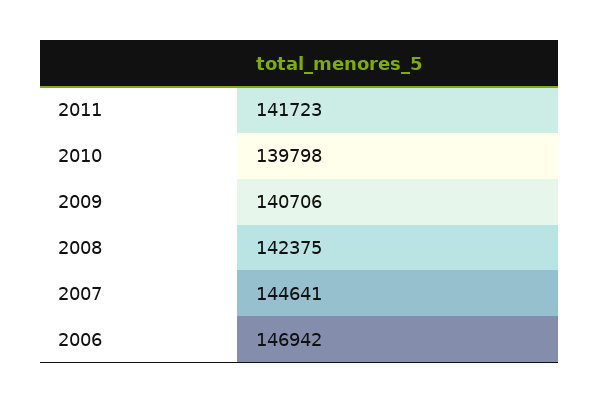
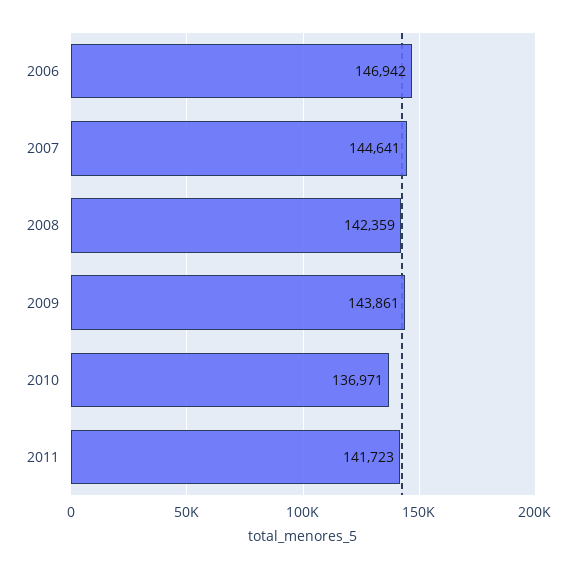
  {
    "2011": 141723,
-   "2010": 139798,
+   "2010": 136971,
-   "2009": 140706,
+   "2009": 143861,
-   "2008": 142375,
+   "2008": 142359,
    "2007": 144641,
    "2006": 146942
  }

